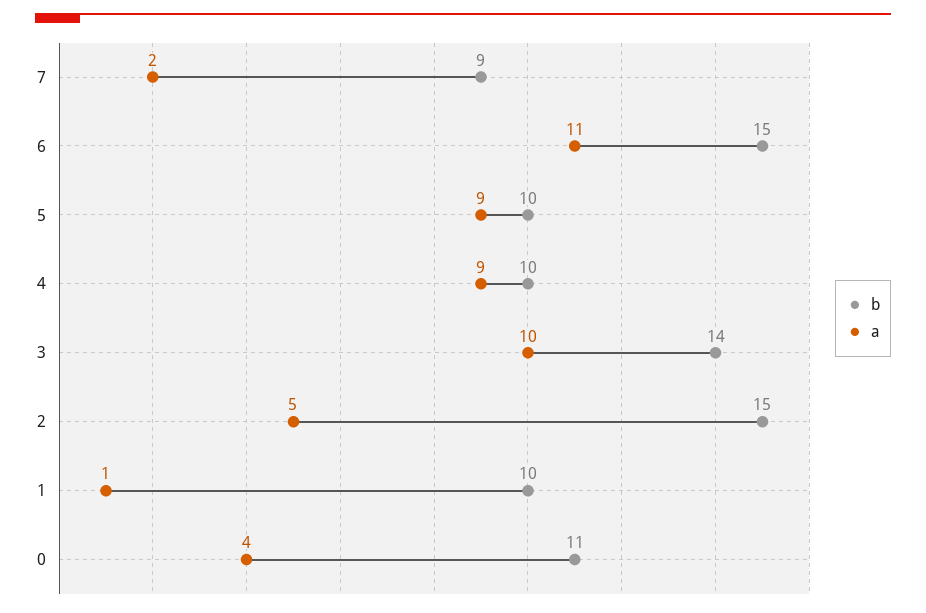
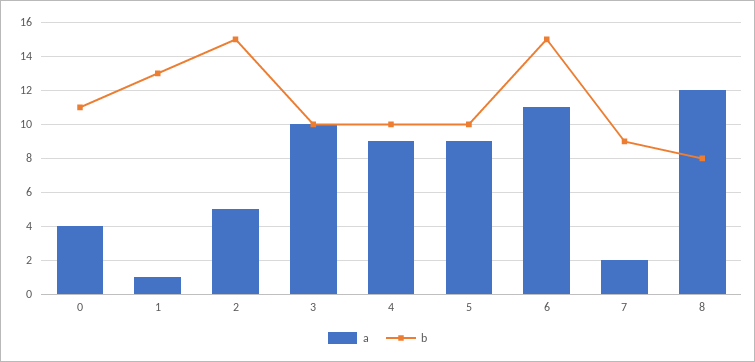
  {
    "b": {
      "7": 9,
      "6": 15,
      "5": 10,
      "4": 10,
-     "3": 14,
+     "3": 10,
      "2": 15,
-     "1": 10,
+     "1": 13,
-     "0": 11
+     "0": 11,
+     "8": 8
    },
    "a": {
      "7": 2,
      "6": 11,
      "5": 9,
      "4": 9,
      "3": 10,
      "2": 5,
      "1": 1,
-     "0": 4
+     "0": 4,
+     "8": 12
    }
  }

